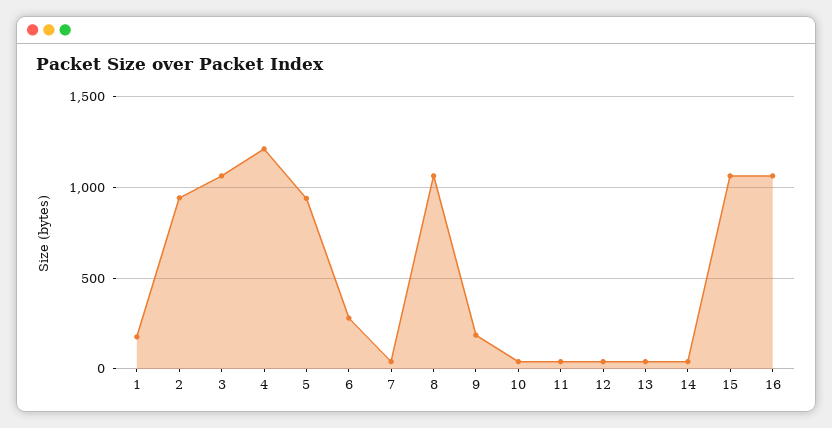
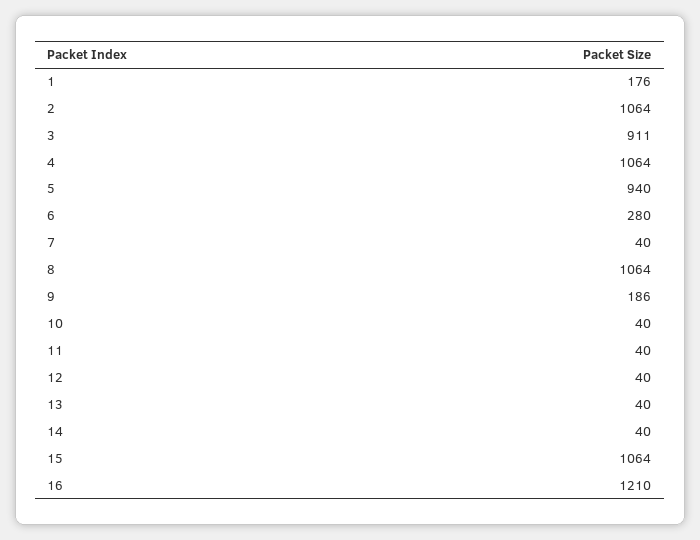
  {
    "1": 176,
-   "2": 950,
+   "2": 1064,
-   "3": 1050,
+   "3": 911,
-   "4": 1200,
+   "4": 1064,
    "5": 940,
    "6": 280,
    "7": 40,
    "8": 1064,
    "9": 186,
    "10": 40,
    "11": 40,
    "12": 40,
    "13": 40,
    "14": 40,
    "15": 1064,
-   "16": 1050
+   "16": 1210
  }

